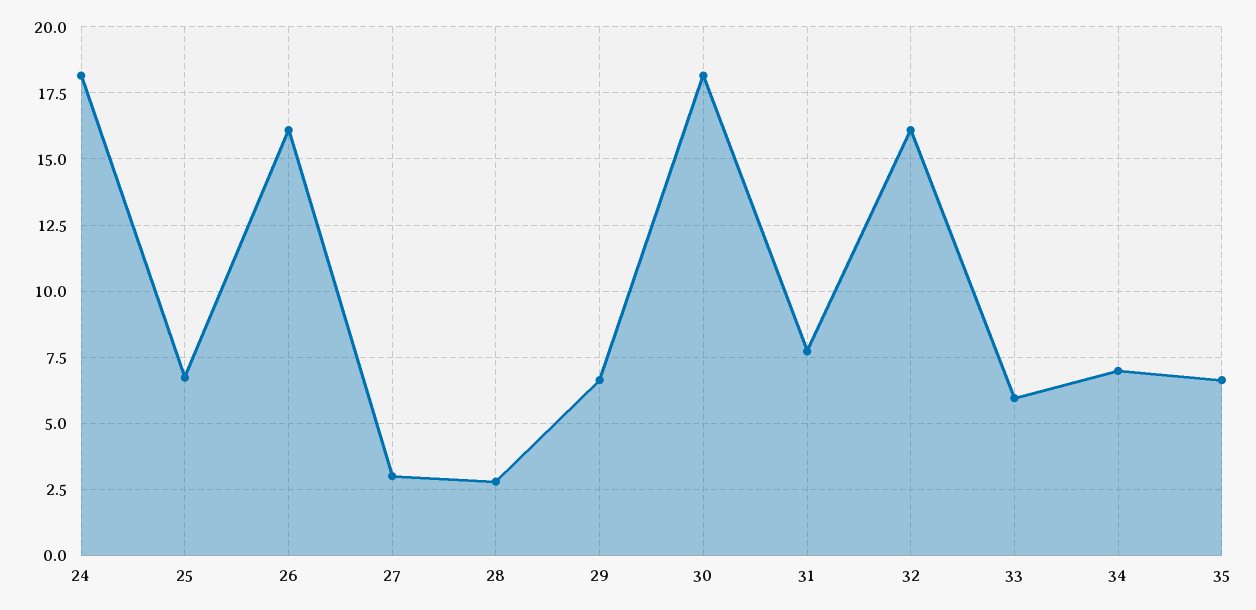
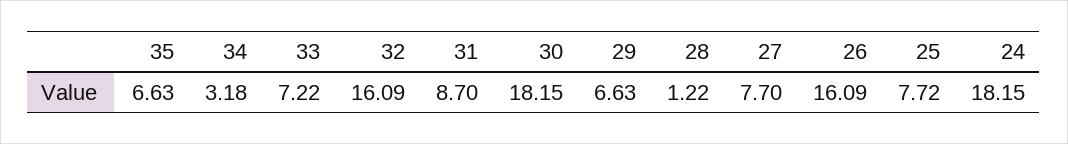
  {
    "24": 18.15,
-   "25": 6.75,
+   "25": 7.72,
    "26": 16.09,
-   "27": 3,
+   "27": 7.7,
-   "28": 2.75,
+   "28": 1.22,
    "29": 6.63,
    "30": 18.15,
-   "31": 7.75,
+   "31": 8.7,
    "32": 16.09,
-   "33": 6,
+   "33": 7.22,
-   "34": 7,
+   "34": 3.18,
    "35": 6.63
  }

